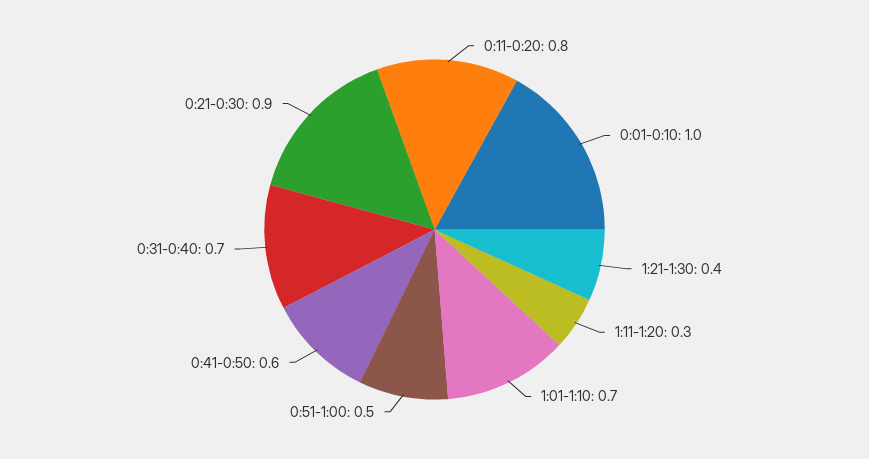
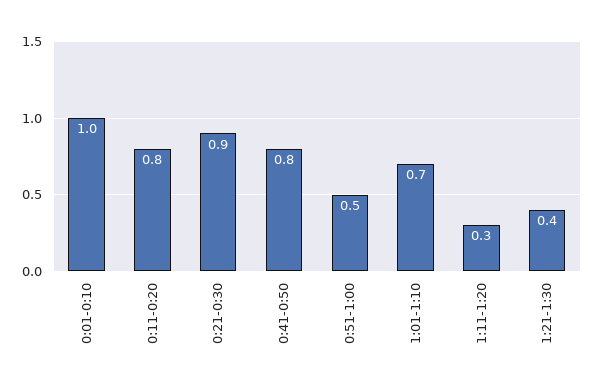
  {
    "0:11-0:20": 0.8,
    "0:01-0:10": 1,
    "1:21-1:30": 0.4,
    "1:11-1:20": 0.3,
    "1:01-1:10": 0.7,
    "0:51-1:00": 0.5,
-   "0:41-0:50": 0.6,
+   "0:41-0:50": 0.8,
-   "0:31-0:40": 0.7,
    "0:21-0:30": 0.9
  }

